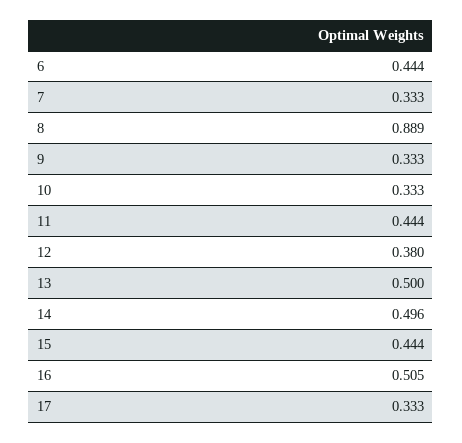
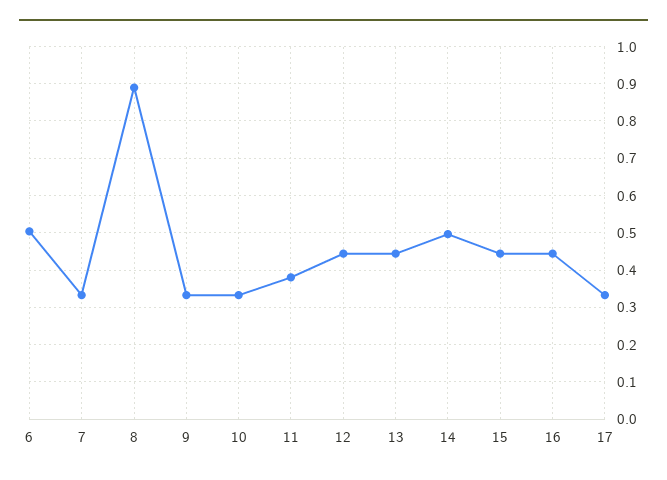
  {
-   "6": 0.444,
+   "6": 0.5,
    "7": 0.333,
    "8": 0.889,
    "9": 0.333,
    "10": 0.333,
-   "11": 0.444,
+   "11": 0.38,
-   "12": 0.38,
+   "12": 0.44,
-   "13": 0.5,
+   "13": 0.44,
    "14": 0.496,
    "15": 0.444,
-   "16": 0.505,
+   "16": 0.44,
    "17": 0.333
  }

